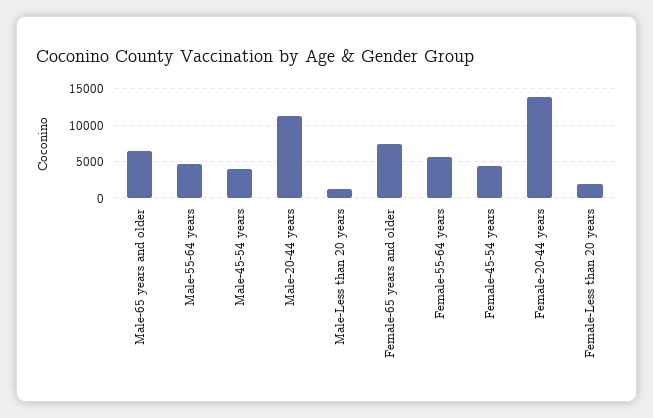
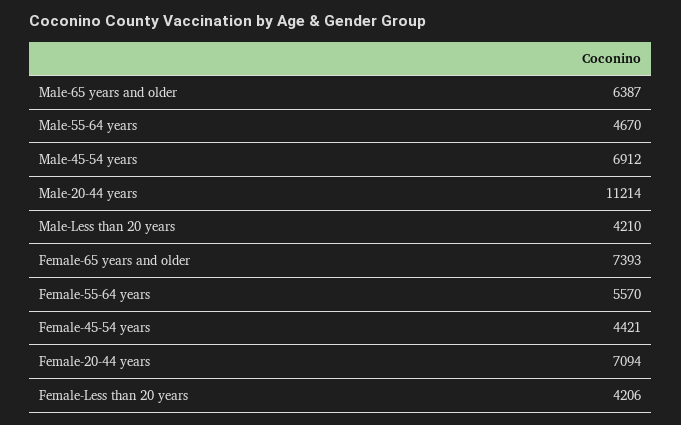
  {
    "Male-65 years and older": 6387,
    "Male-55-64 years": 4670,
-   "Male-45-54 years": 4000,
+   "Male-45-54 years": 6912,
    "Male-20-44 years": 11214,
-   "Male-Less than 20 years": 1000,
+   "Male-Less than 20 years": 4210,
    "Female-65 years and older": 7393,
    "Female-55-64 years": 5570,
    "Female-45-54 years": 4421,
-   "Female-20-44 years": 14000,
+   "Female-20-44 years": 7094,
-   "Female-Less than 20 years": 2000
+   "Female-Less than 20 years": 4206
  }

